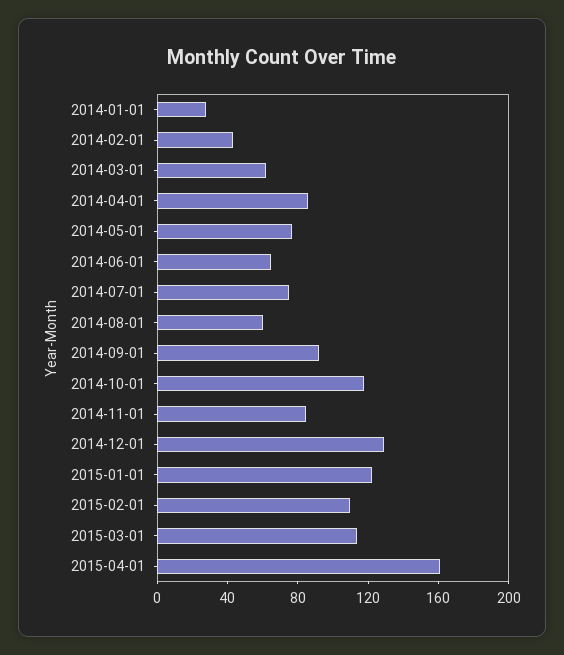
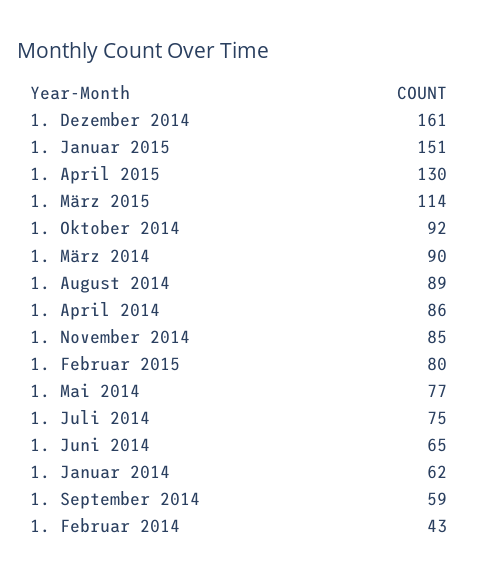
  {
-   "2014-01-01": 30,
+   "2014-01-01": 62,
    "2014-02-01": 43,
-   "2014-03-01": 60,
+   "2014-03-01": 90,
    "2014-04-01": 86,
    "2014-05-01": 77,
    "2014-06-01": 65,
    "2014-07-01": 75,
-   "2014-08-01": 60,
+   "2014-08-01": 89,
-   "2014-09-01": 90,
+   "2014-09-01": 59,
-   "2014-10-01": 120,
+   "2014-10-01": 92,
    "2014-11-01": 85,
-   "2014-12-01": 130,
+   "2014-12-01": 161,
-   "2015-01-01": 120,
+   "2015-01-01": 151,
-   "2015-02-01": 110,
+   "2015-02-01": 80,
    "2015-03-01": 114,
-   "2015-04-01": 160
+   "2015-04-01": 130
  }

